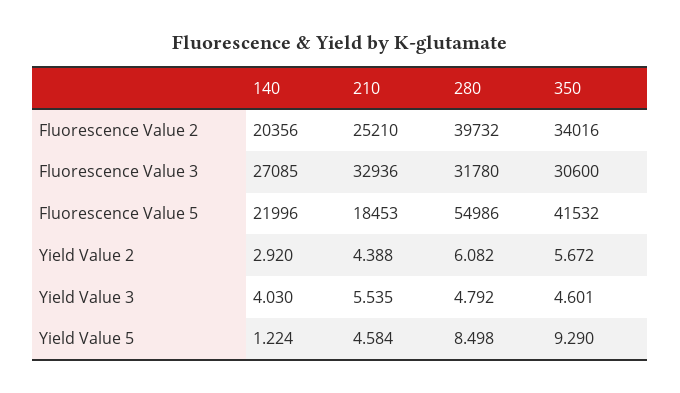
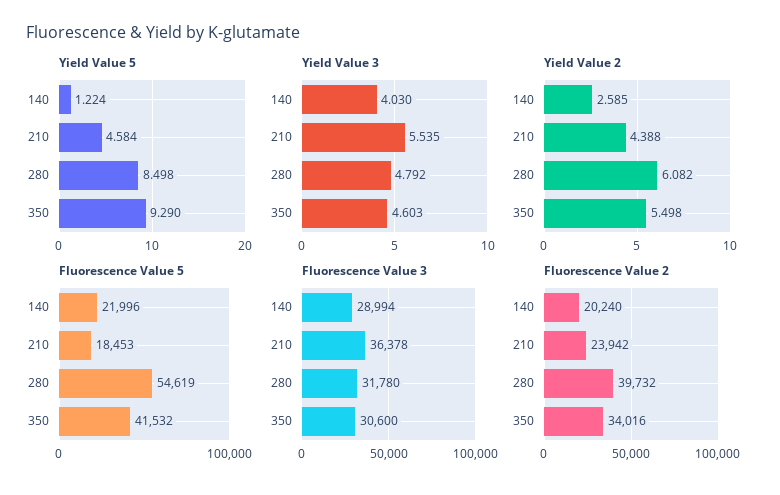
  {
    "Fluorescence Value 2": {
-     "140": 20356,
+     "140": 20240,
-     "210": 25210,
+     "210": 23942,
      "280": 39732,
      "350": 34016
    },
    "Fluorescence Value 3": {
-     "140": 27085,
+     "140": 28994,
-     "210": 32936,
+     "210": 36378,
      "280": 31780,
      "350": 30600
    },
    "Fluorescence Value 5": {
      "140": 21996,
      "210": 18453,
-     "280": 54986,
+     "280": 54619,
      "350": 41532
    },
    "Yield Value 2": {
-     "140": 2.92,
+     "140": 2.585,
      "210": 4.388,
      "280": 6.082,
-     "350": 5.672
+     "350": 5.498
    },
    "Yield Value 3": {
      "140": 4.03,
      "210": 5.535,
      "280": 4.792,
-     "350": 4.601
+     "350": 4.603
    },
    "Yield Value 5": {
      "140": 1.224,
      "210": 4.584,
      "280": 8.498,
      "350": 9.29
    }
  }

